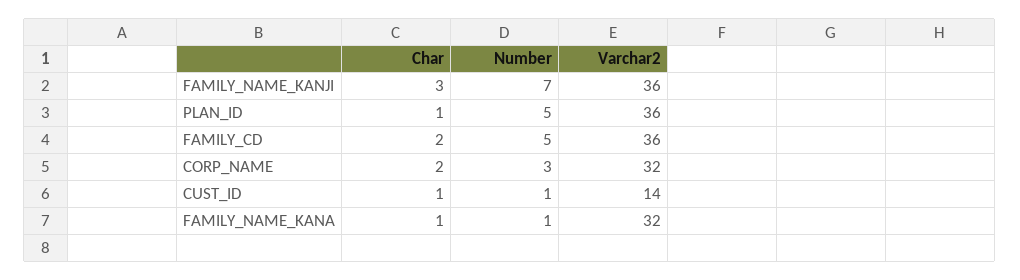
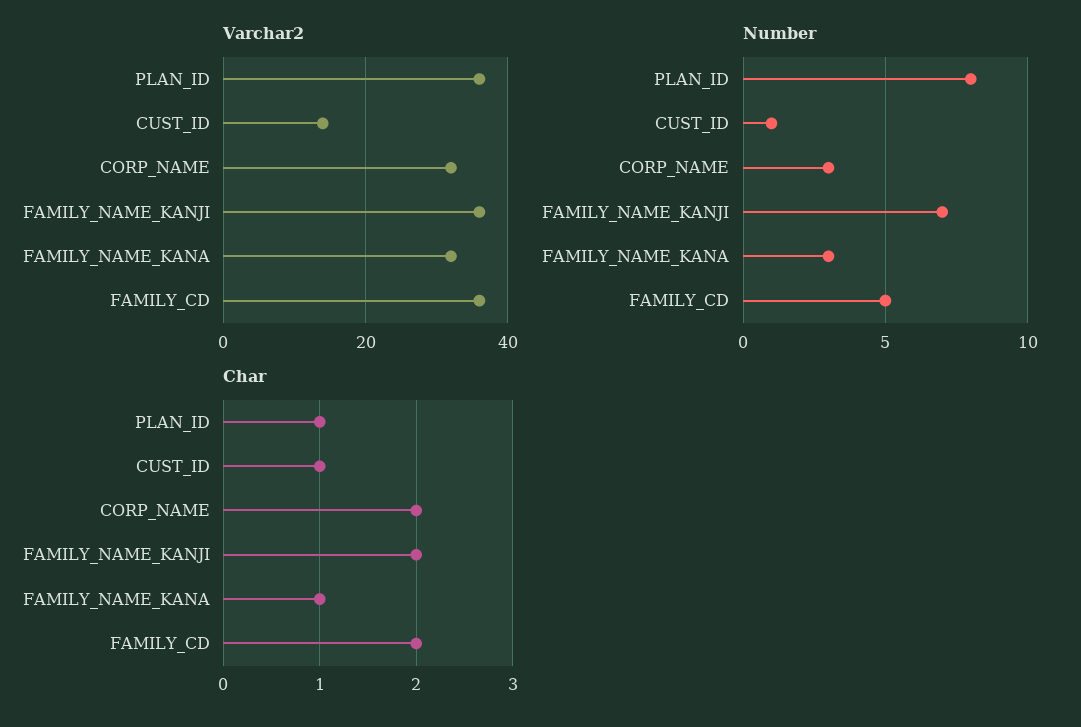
  {
    "Char": {
-     "FAMILY_NAME_KANJI": 3,
+     "FAMILY_NAME_KANJI": 2,
      "PLAN_ID": 1,
      "FAMILY_CD": 2,
      "CORP_NAME": 2,
      "CUST_ID": 1,
      "FAMILY_NAME_KANA": 1
    },
    "Number": {
      "FAMILY_NAME_KANJI": 7,
-     "PLAN_ID": 5,
+     "PLAN_ID": 8,
      "FAMILY_CD": 5,
      "CORP_NAME": 3,
      "CUST_ID": 1,
-     "FAMILY_NAME_KANA": 1
+     "FAMILY_NAME_KANA": 3
    },
    "Varchar2": {
      "FAMILY_NAME_KANJI": 36,
      "PLAN_ID": 36,
      "FAMILY_CD": 36,
      "CORP_NAME": 32,
      "CUST_ID": 14,
      "FAMILY_NAME_KANA": 32
    }
  }

